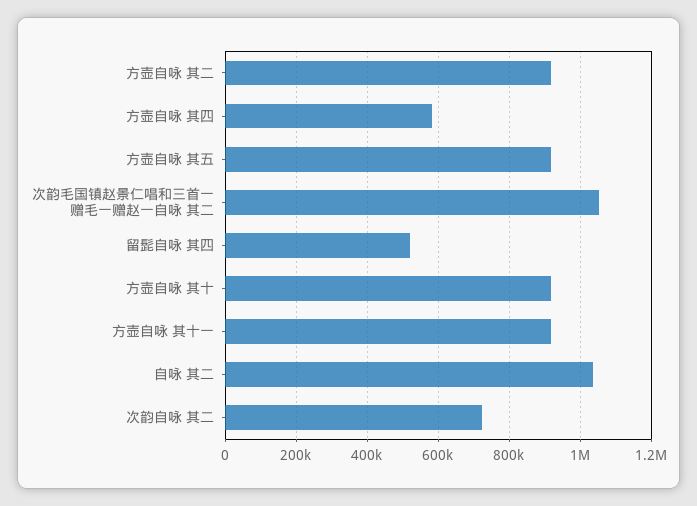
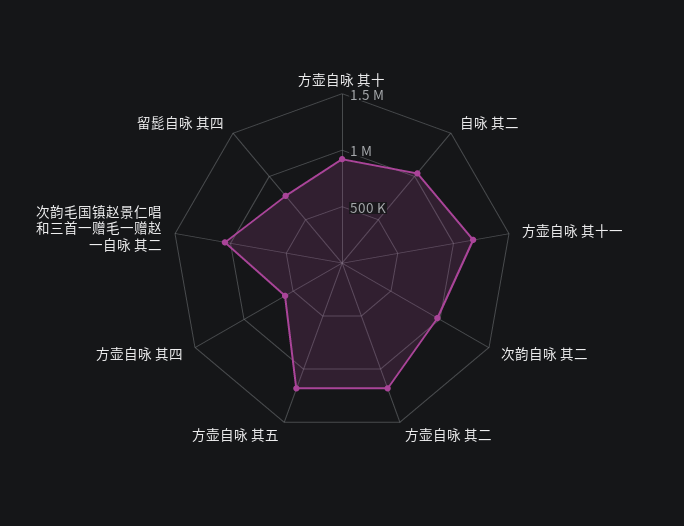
  {
-   "方壶自咏 其二": 920000,
+   "方壶自咏 其二": 1200000,
    "方壶自咏 其四": 580000,
-   "方壶自咏 其五": 920000,
+   "方壶自咏 其五": 1200000,
    "次韵毛国镇赵景仁唱和三首一赠毛一赠赵一自咏 其二": 1060000,
-   "留髭自咏 其四": 520000,
+   "留髭自咏 其四": 800000,
    "方壶自咏 其十": 920000,
-   "方壶自咏 其十一": 920000,
+   "方壶自咏 其十一": 1200000,
    "自咏 其二": 1040000,
-   "次韵自咏 其二": 720000
+   "次韵自咏 其二": 1000000
  }

